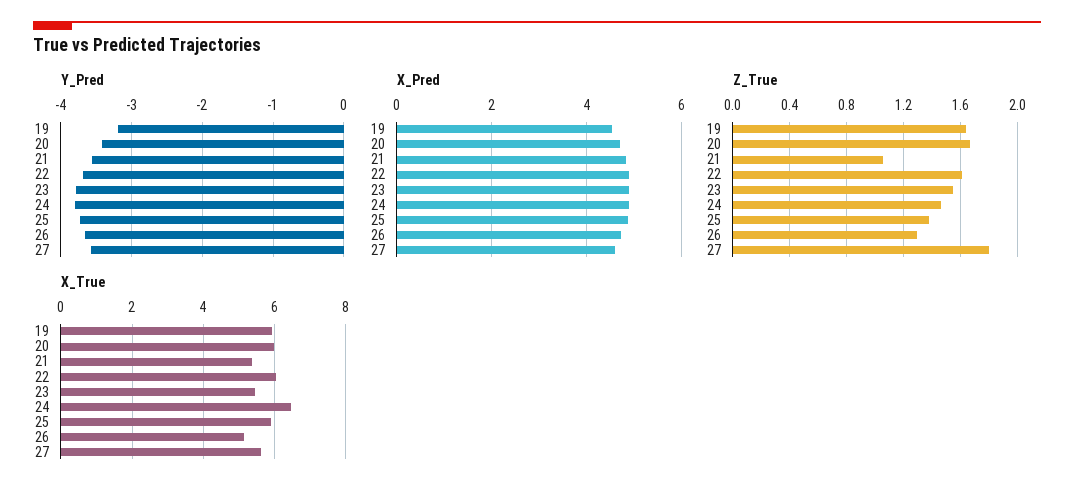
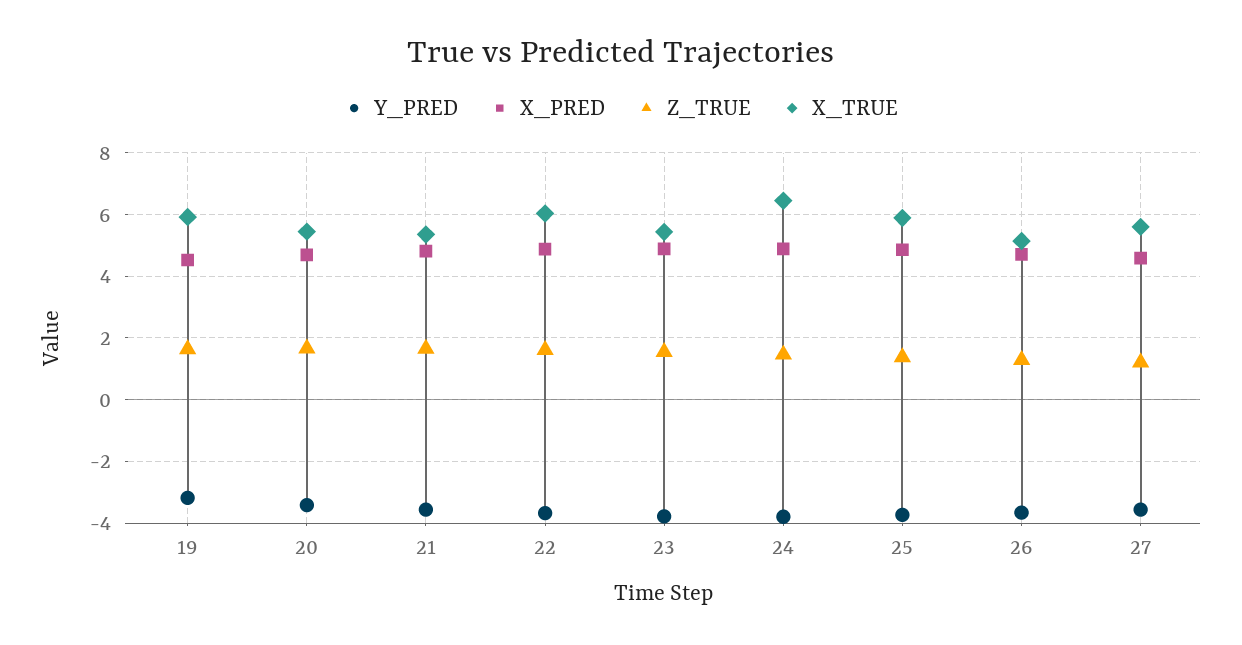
  {
    "Y_Pred": {
      "19": -3.2,
      "20": -3.4,
      "21": -3.6,
      "22": -3.7,
      "23": -3.8,
      "24": -3.8,
      "25": -3.7,
      "26": -3.7,
      "27": -3.6
    },
    "X_Pred": {
      "19": 4.6,
      "20": 4.6,
      "21": 4.8,
      "22": 4.8,
      "23": 4.8,
      "24": 4.8,
      "25": 4.8,
      "26": 4.8,
      "27": 4.6
    },
    "Z_True": {
      "19": 1.65,
      "20": 1.65,
-     "21": 1.05,
+     "21": 1.6,
      "22": 1.6,
      "23": 1.55,
      "24": 1.45,
      "25": 1.4,
      "26": 1.3,
-     "27": 1.8
+     "27": 1.2
    },
    "X_True": {
      "19": 6,
-     "20": 6,
+     "20": 5.4,
      "21": 5.4,
      "22": 6,
      "23": 5.4,
      "24": 6.4,
      "25": 5.8,
      "26": 5.2,
      "27": 5.6
    }
  }

